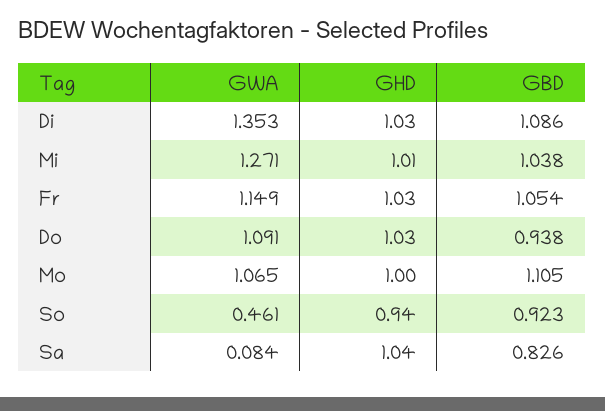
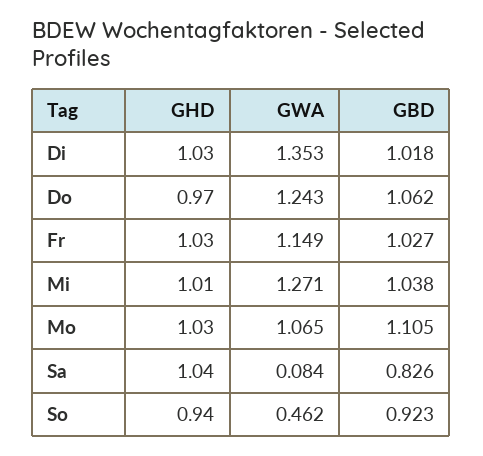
  {
    "GWA": {
      "Di": 1.353,
      "Mi": 1.271,
      "Fr": 1.149,
-     "Do": 1.091,
+     "Do": 1.243,
      "Mo": 1.065,
-     "So": 0.461,
+     "So": 0.462,
      "Sa": 0.084
    },
    "GHD": {
      "Di": 1.03,
      "Mi": 1.01,
      "Fr": 1.03,
-     "Do": 1.03,
+     "Do": 0.97,
-     "Mo": 1,
+     "Mo": 1.03,
      "So": 0.94,
      "Sa": 1.04
    },
    "GBD": {
-     "Di": 1.086,
+     "Di": 1.018,
      "Mi": 1.038,
-     "Fr": 1.054,
+     "Fr": 1.027,
-     "Do": 0.938,
+     "Do": 1.062,
      "Mo": 1.105,
      "So": 0.923,
      "Sa": 0.826
    }
  }

